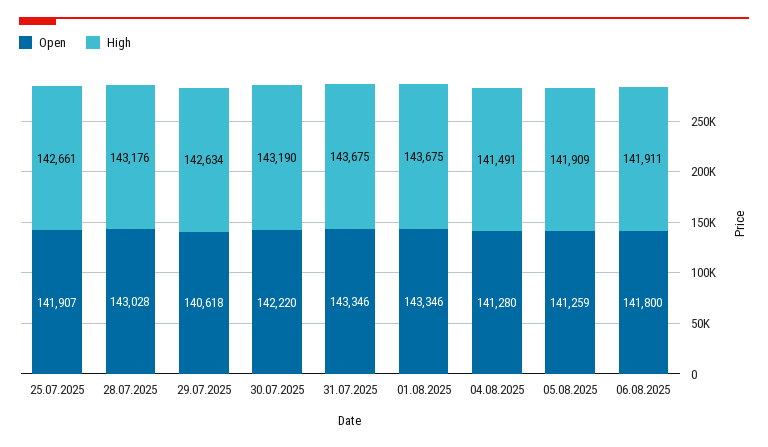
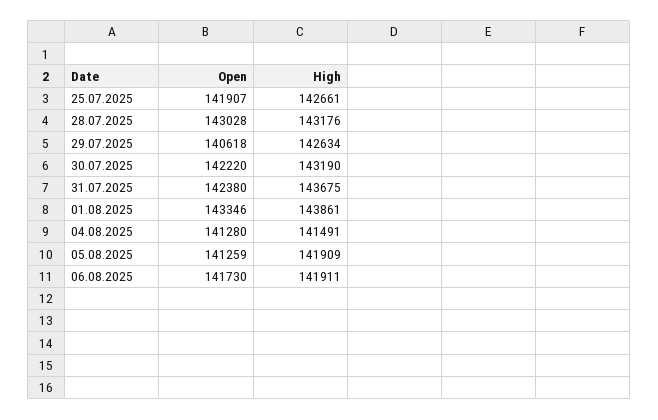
  {
    "Open": {
      "25.07.2025": 141907,
      "28.07.2025": 143028,
      "29.07.2025": 140618,
      "30.07.2025": 142220,
-     "31.07.2025": 143346,
+     "31.07.2025": 142380,
      "01.08.2025": 143346,
      "04.08.2025": 141280,
      "05.08.2025": 141259,
-     "06.08.2025": 141800
+     "06.08.2025": 141730
    },
    "High": {
      "25.07.2025": 142661,
      "28.07.2025": 143176,
      "29.07.2025": 142634,
      "30.07.2025": 143190,
      "31.07.2025": 143675,
-     "01.08.2025": 143675,
+     "01.08.2025": 143861,
      "04.08.2025": 141491,
      "05.08.2025": 141909,
      "06.08.2025": 141911
    }
  }

